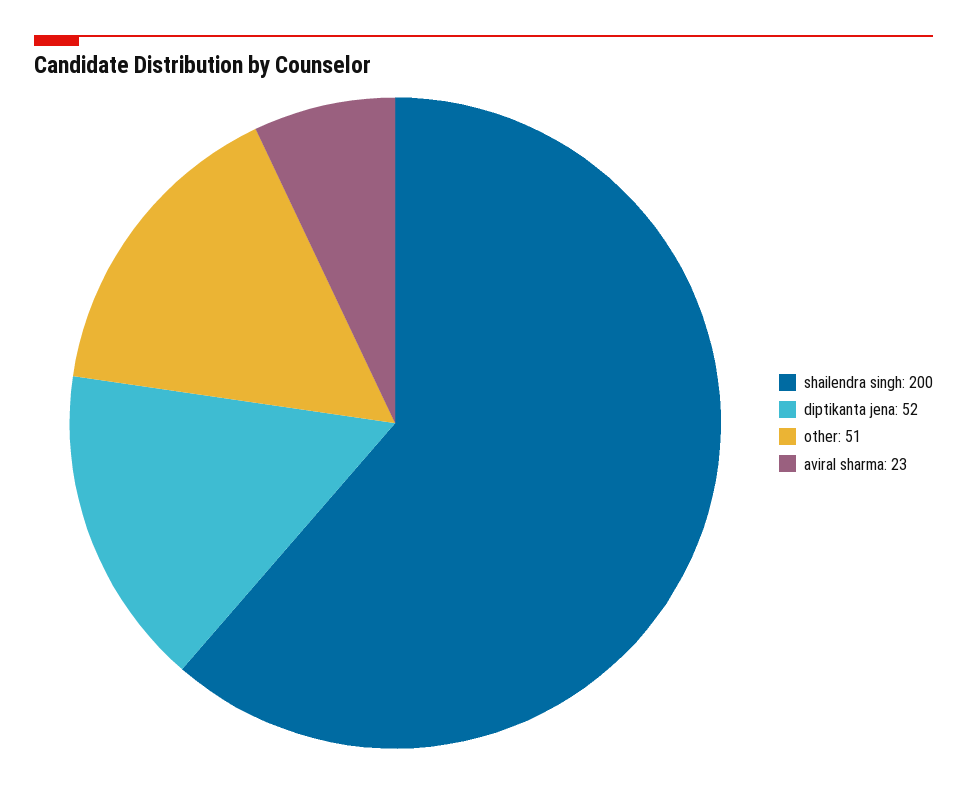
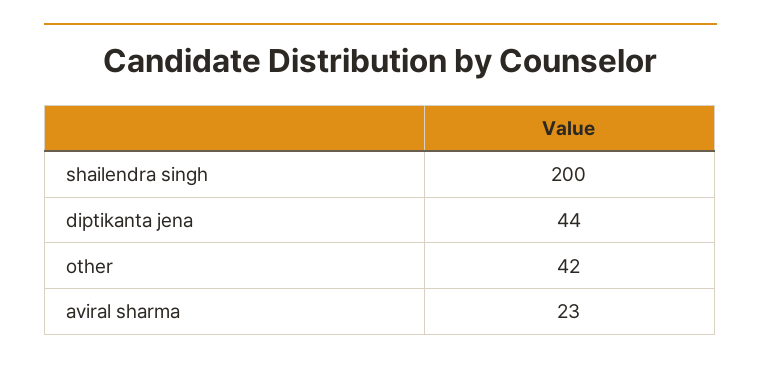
  {
    "shailendra singh": 200,
-   "diptikanta jena": 52,
+   "diptikanta jena": 44,
-   "other": 51,
+   "other": 42,
    "aviral sharma": 23
  }

